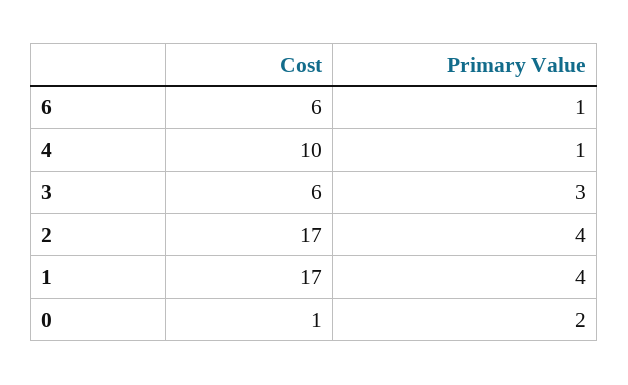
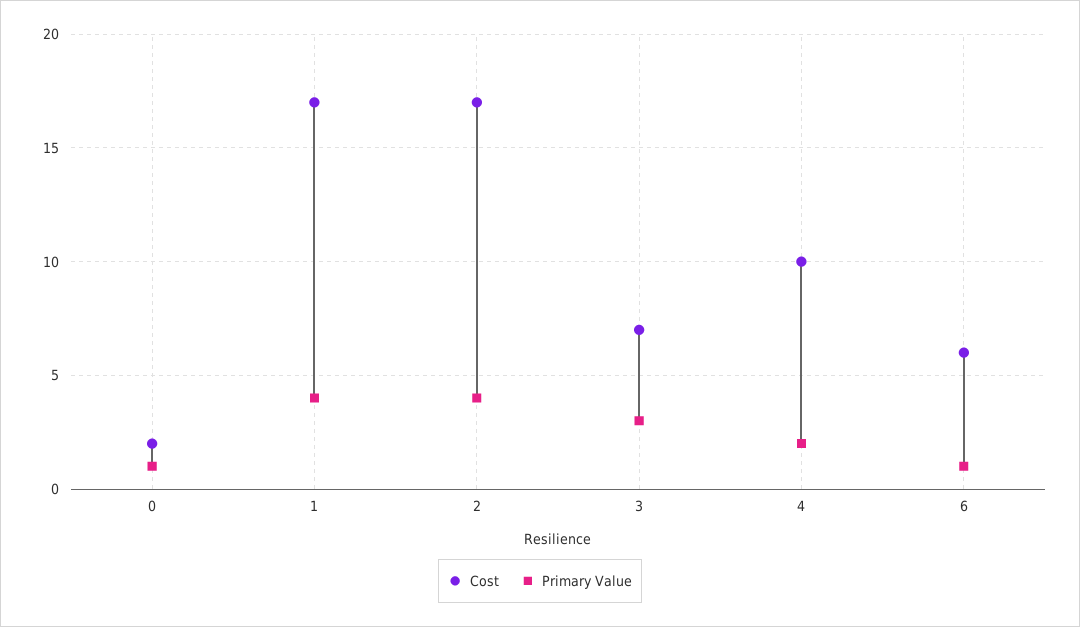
  {
    "Cost": {
      "6": 6,
      "4": 10,
-     "3": 6,
+     "3": 7,
      "2": 17,
      "1": 17,
-     "0": 1
+     "0": 2
    },
    "Primary Value": {
      "6": 1,
-     "4": 1,
+     "4": 2,
      "3": 3,
      "2": 4,
      "1": 4,
-     "0": 2
+     "0": 1
    }
  }

